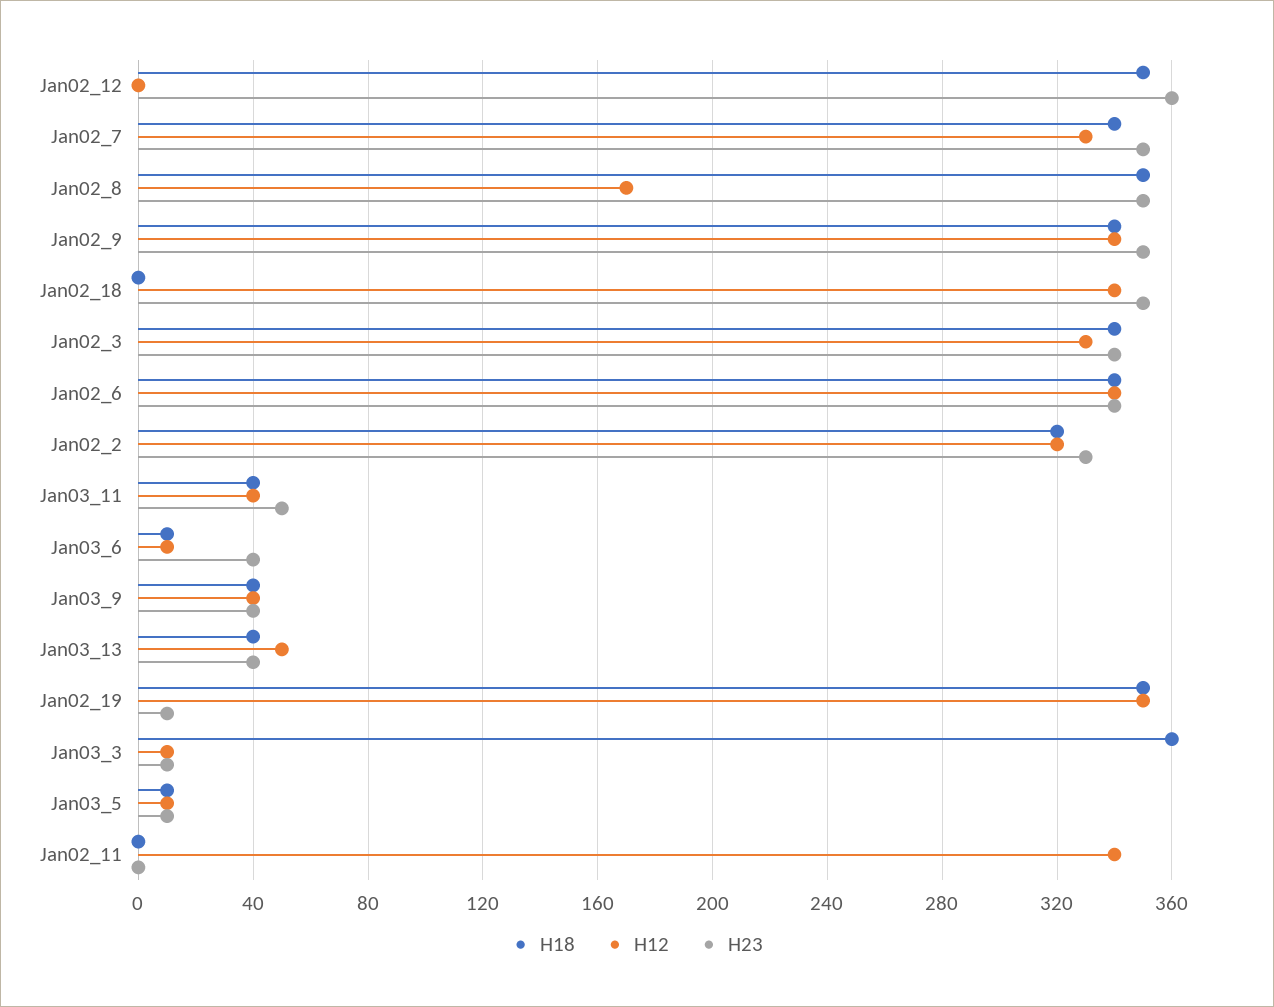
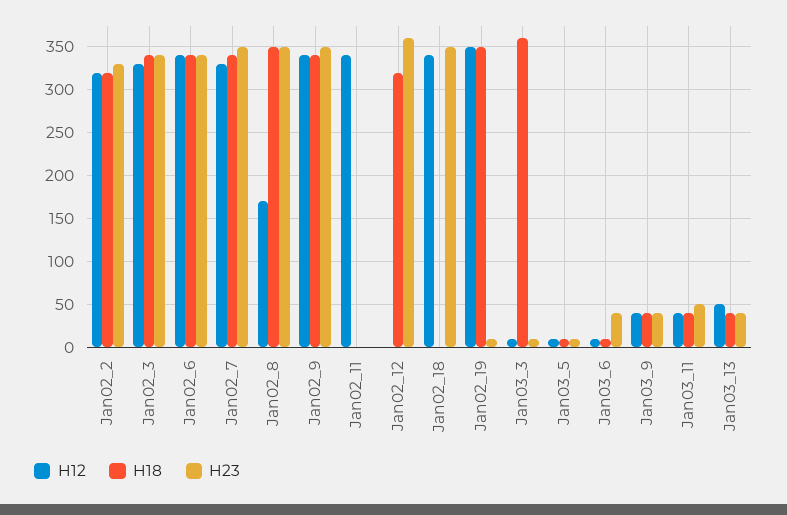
  {
    "H18": {
-     "Jan02_12": 350,
+     "Jan02_12": 320,
      "Jan02_7": 340,
      "Jan02_8": 350,
      "Jan02_9": 340,
      "Jan02_18": 0,
      "Jan02_3": 340,
      "Jan02_6": 340,
      "Jan02_2": 320,
      "Jan03_11": 40,
      "Jan03_6": 10,
      "Jan03_9": 40,
      "Jan03_13": 40,
      "Jan02_19": 350,
      "Jan03_3": 360,
      "Jan03_5": 10,
      "Jan02_11": 0
    },
    "H12": {
      "Jan02_12": 0,
      "Jan02_7": 330,
      "Jan02_8": 170,
      "Jan02_9": 340,
      "Jan02_18": 340,
      "Jan02_3": 330,
      "Jan02_6": 340,
      "Jan02_2": 320,
      "Jan03_11": 40,
      "Jan03_6": 10,
      "Jan03_9": 40,
      "Jan03_13": 50,
      "Jan02_19": 350,
      "Jan03_3": 10,
      "Jan03_5": 10,
      "Jan02_11": 340
    },
    "H23": {
      "Jan02_12": 360,
      "Jan02_7": 350,
      "Jan02_8": 350,
      "Jan02_9": 350,
      "Jan02_18": 350,
      "Jan02_3": 340,
      "Jan02_6": 340,
      "Jan02_2": 330,
      "Jan03_11": 50,
      "Jan03_6": 40,
      "Jan03_9": 40,
      "Jan03_13": 40,
      "Jan02_19": 10,
      "Jan03_3": 10,
      "Jan03_5": 10,
      "Jan02_11": 0
    }
  }

